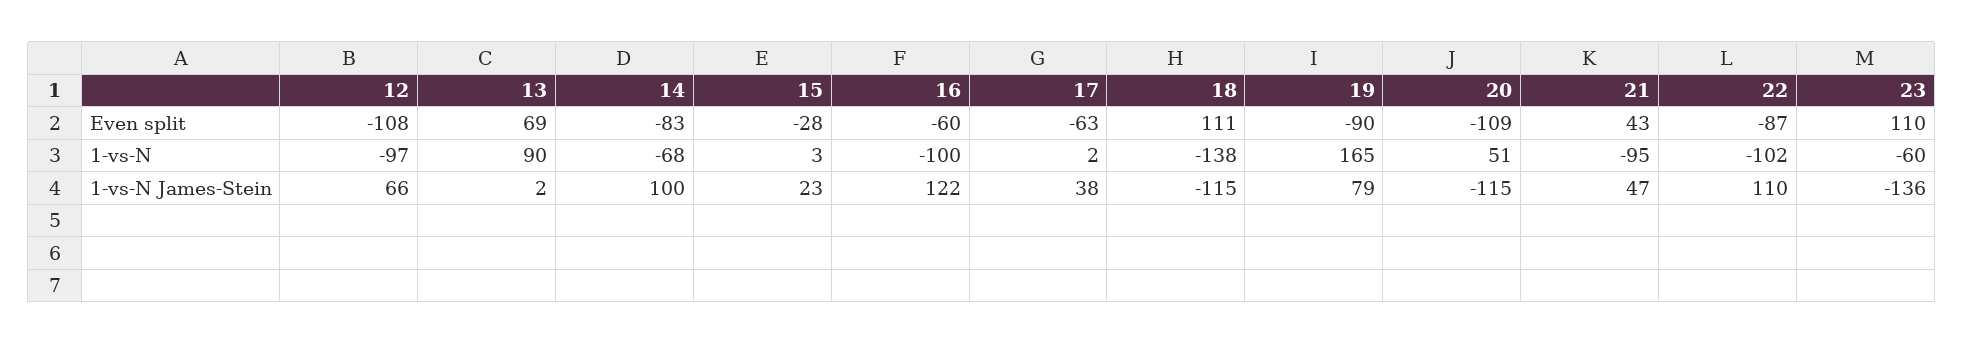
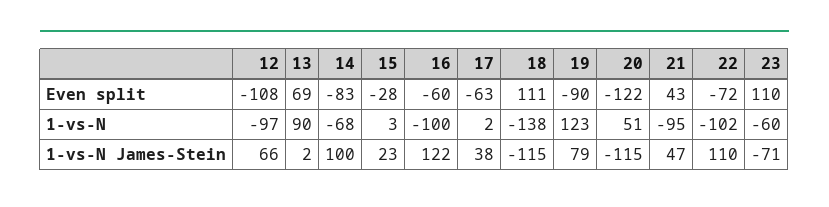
  {
    "12": {
      "Even split": -108,
      "1-vs-N": -97,
      "1-vs-N James-Stein": 66
    },
    "13": {
      "Even split": 69,
      "1-vs-N": 90,
      "1-vs-N James-Stein": 2
    },
    "14": {
      "Even split": -83,
      "1-vs-N": -68,
      "1-vs-N James-Stein": 100
    },
    "15": {
      "Even split": -28,
      "1-vs-N": 3,
      "1-vs-N James-Stein": 23
    },
    "16": {
      "Even split": -60,
      "1-vs-N": -100,
      "1-vs-N James-Stein": 122
    },
    "17": {
      "Even split": -63,
      "1-vs-N": 2,
      "1-vs-N James-Stein": 38
    },
    "18": {
      "Even split": 111,
      "1-vs-N": -138,
      "1-vs-N James-Stein": -115
    },
    "19": {
      "Even split": -90,
-     "1-vs-N": 165,
+     "1-vs-N": 123,
      "1-vs-N James-Stein": 79
    },
    "20": {
-     "Even split": -109,
+     "Even split": -122,
      "1-vs-N": 51,
      "1-vs-N James-Stein": -115
    },
    "21": {
      "Even split": 43,
      "1-vs-N": -95,
      "1-vs-N James-Stein": 47
    },
    "22": {
-     "Even split": -87,
+     "Even split": -72,
      "1-vs-N": -102,
      "1-vs-N James-Stein": 110
    },
    "23": {
      "Even split": 110,
      "1-vs-N": -60,
-     "1-vs-N James-Stein": -136
+     "1-vs-N James-Stein": -71
    }
  }

